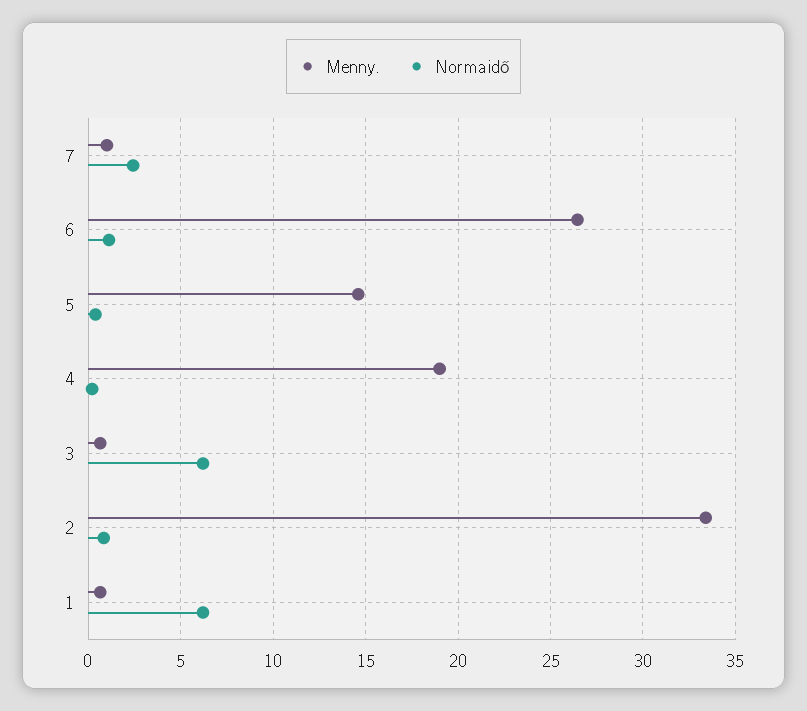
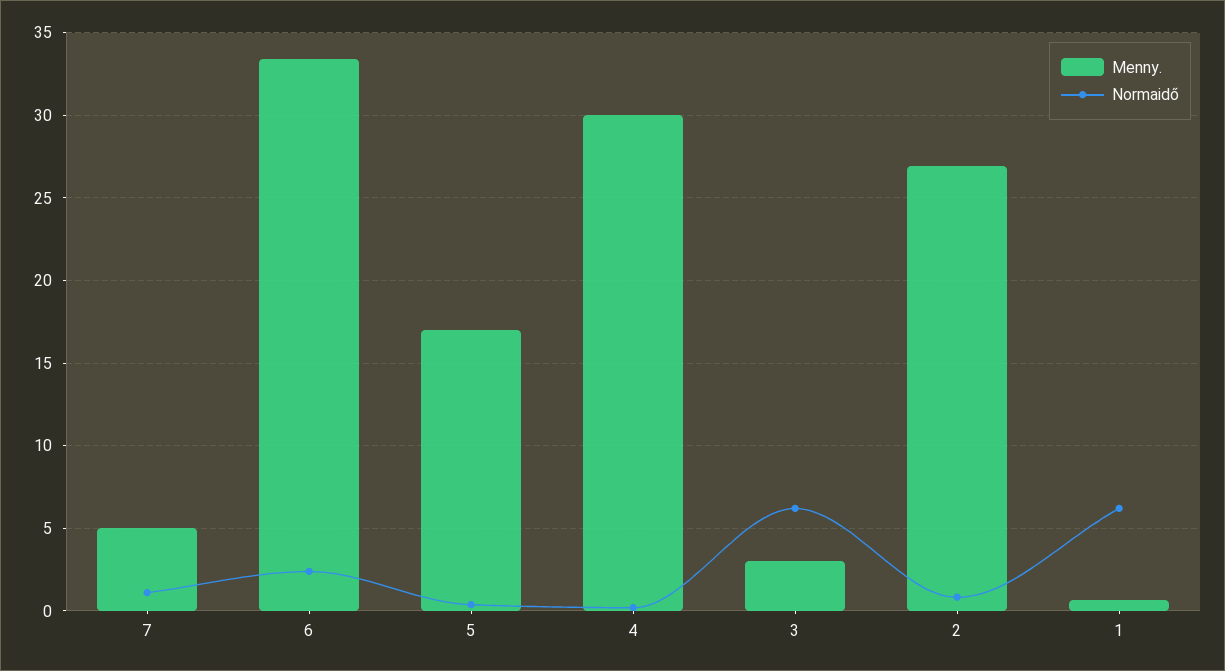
  {
    "Menny.": {
-     "7": 1,
+     "7": 5,
-     "6": 26.5,
+     "6": 33.5,
-     "5": 14.5,
+     "5": 17,
-     "4": 19,
+     "4": 30,
-     "3": 0.5,
+     "3": 3,
-     "2": 33.5,
+     "2": 27,
      "1": 0.5
    },
    "Normaidő": {
-     "7": 2.5,
+     "7": 1,
-     "6": 1,
+     "6": 2.5,
      "5": 0.5,
      "4": 0,
      "3": 6,
      "2": 1,
      "1": 6
    }
  }

